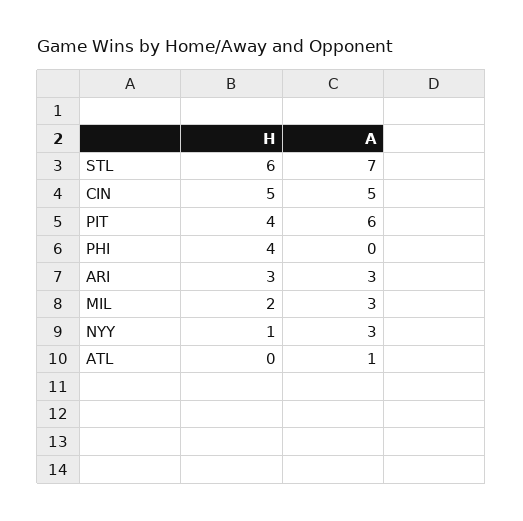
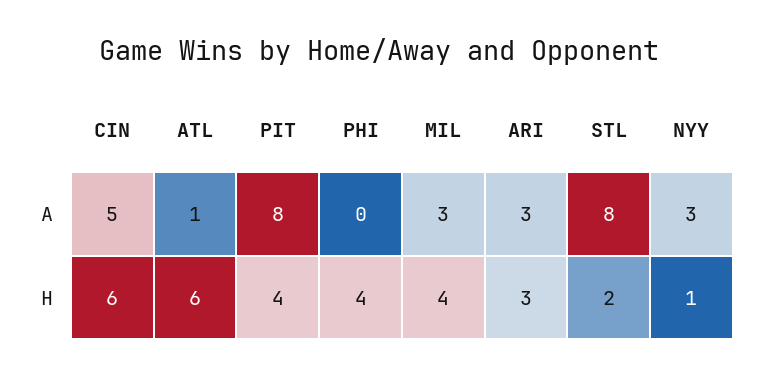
  {
    "H": {
-     "STL": 6,
+     "STL": 2,
-     "CIN": 5,
+     "CIN": 6,
      "PIT": 4,
      "PHI": 4,
      "ARI": 3,
-     "MIL": 2,
+     "MIL": 4,
      "NYY": 1,
-     "ATL": 0
+     "ATL": 6
    },
    "A": {
-     "STL": 7,
+     "STL": 8,
      "CIN": 5,
-     "PIT": 6,
+     "PIT": 8,
      "PHI": 0,
      "ARI": 3,
      "MIL": 3,
      "NYY": 3,
      "ATL": 1
    }
  }

